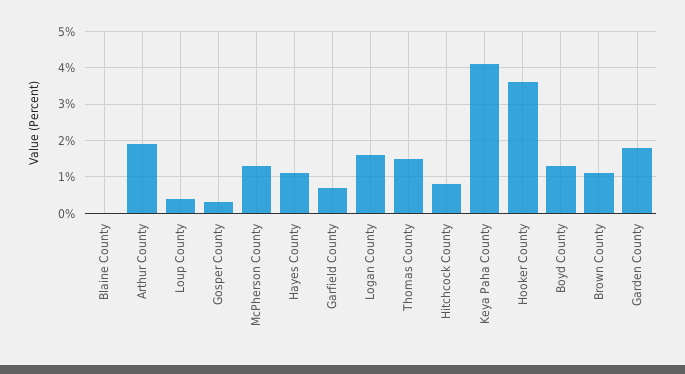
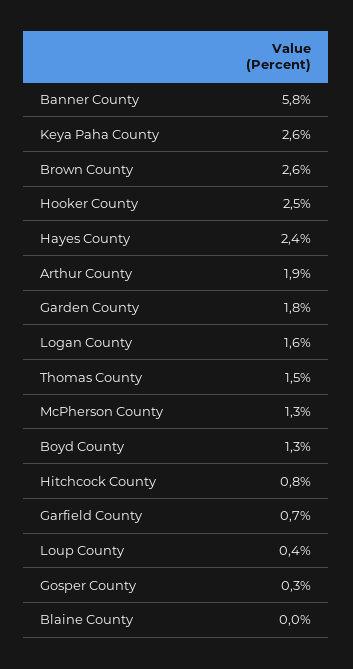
  {
    "Blaine County": 0,
    "Arthur County": 1.9,
    "Loup County": 0.4,
    "Gosper County": 0.3,
    "McPherson County": 1.3,
-   "Hayes County": 1,
+   "Hayes County": 2.4,
    "Garfield County": 0.7,
    "Logan County": 1.6,
    "Thomas County": 1.5,
    "Hitchcock County": 0.8,
-   "Keya Paha County": 4,
+   "Keya Paha County": 2.6,
-   "Hooker County": 3.5,
+   "Hooker County": 2.5,
    "Boyd County": 1.3,
-   "Brown County": 1,
+   "Brown County": 2.6,
-   "Garden County": 1.8
+   "Garden County": 1.8,
+   "Banner County": 5.8
  }

